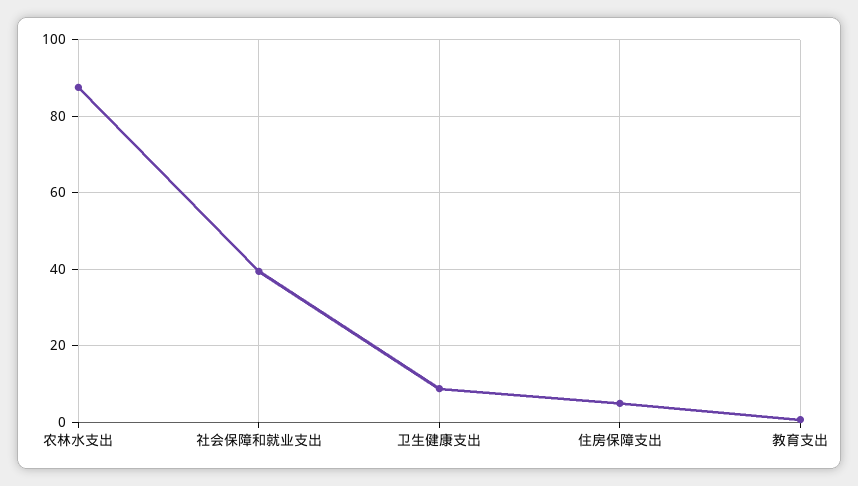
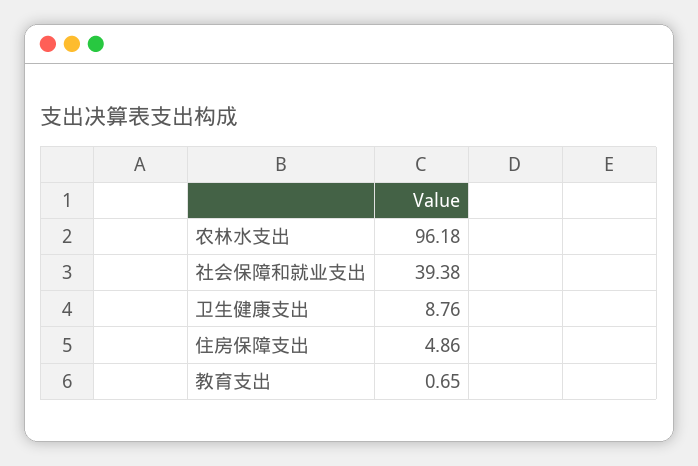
  {
-   "农林水支出": 88,
+   "农林水支出": 96.18,
    "社会保障和就业支出": 39.38,
    "卫生健康支出": 8.76,
    "住房保障支出": 4.86,
    "教育支出": 0.65
  }

